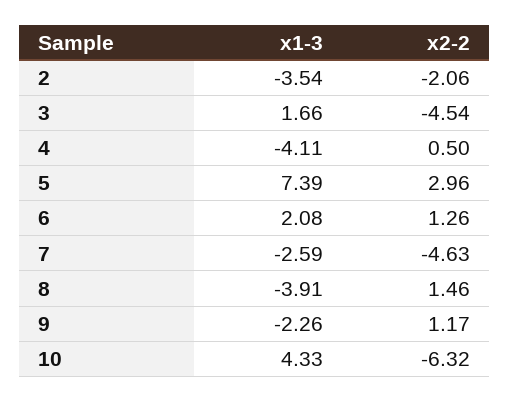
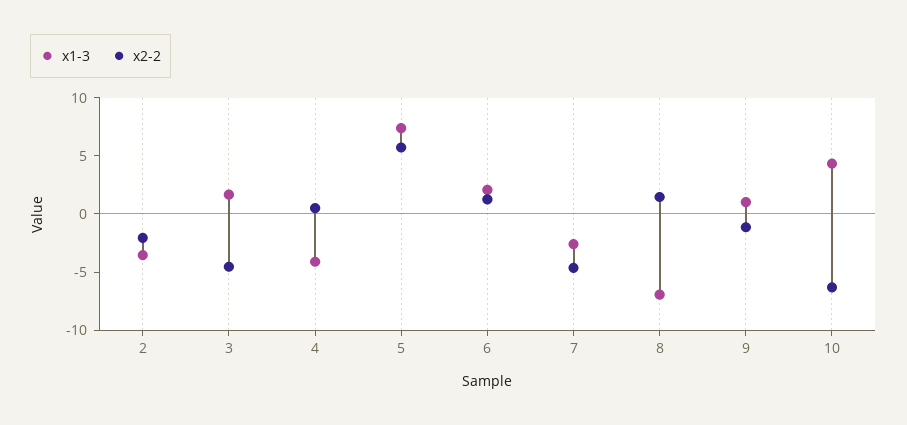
  {
    "x1-3": {
      "2": -3.54,
      "3": 1.66,
      "4": -4.11,
      "5": 7.39,
      "6": 2.08,
      "7": -2.59,
-     "8": -3.91,
+     "8": -7,
-     "9": -2.26,
+     "9": 1,
      "10": 4.33
    },
    "x2-2": {
      "2": -2.06,
      "3": -4.54,
      "4": 0.5,
-     "5": 2.96,
+     "5": 6,
      "6": 1.26,
      "7": -4.63,
      "8": 1.46,
-     "9": 1.17,
+     "9": -1,
      "10": -6.32
    }
  }

